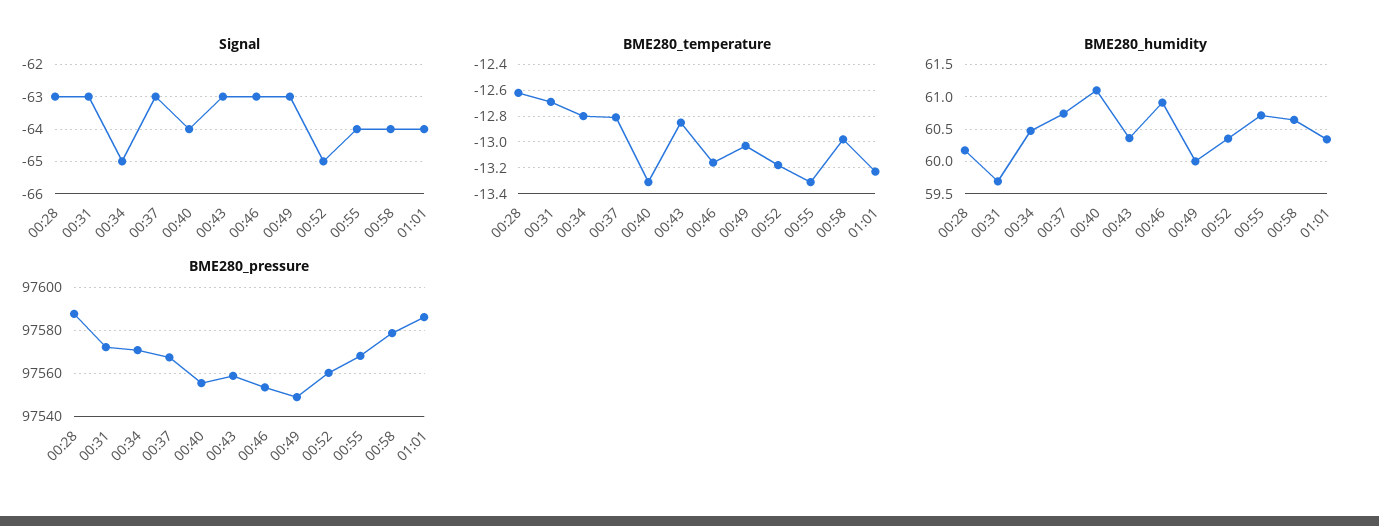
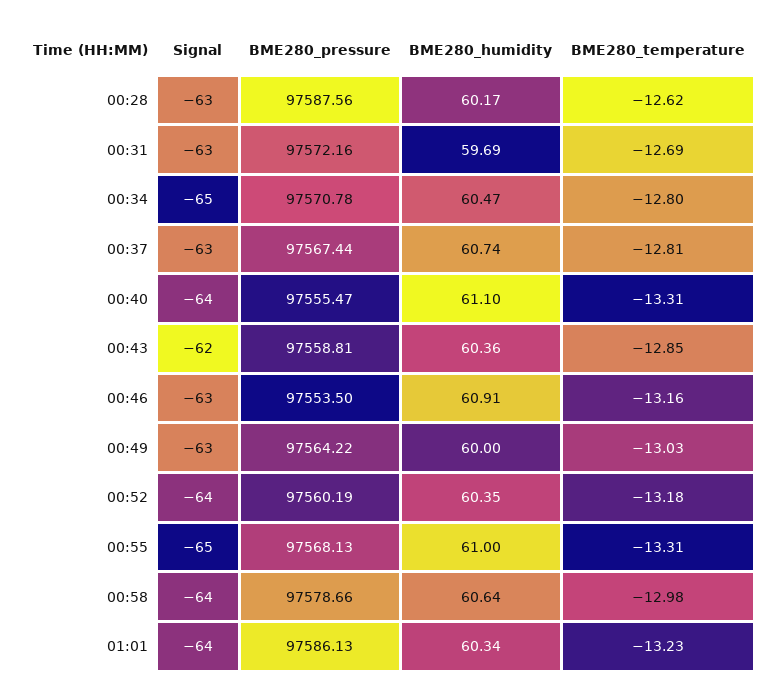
  {
    "Signal": {
      "00:28": -63,
      "00:31": -63,
      "00:34": -65,
      "00:37": -63,
      "00:40": -64,
-     "00:43": -63,
+     "00:43": -62,
      "00:46": -63,
      "00:49": -63,
-     "00:52": -65,
+     "00:52": -64,
-     "00:55": -64,
+     "00:55": -65,
      "00:58": -64,
      "01:01": -64
    },
    "BME280_temperature": {
      "00:28": -12.62,
      "00:31": -12.69,
      "00:34": -12.8,
      "00:37": -12.81,
      "00:40": -13.31,
      "00:43": -12.85,
      "00:46": -13.16,
      "00:49": -13.03,
      "00:52": -13.18,
      "00:55": -13.31,
      "00:58": -12.98,
      "01:01": -13.23
    },
    "BME280_humidity": {
      "00:28": 60.17,
      "00:31": 59.69,
      "00:34": 60.47,
      "00:37": 60.74,
      "00:40": 61.1,
      "00:43": 60.36,
      "00:46": 60.91,
      "00:49": 60,
      "00:52": 60.35,
-     "00:55": 60.7,
+     "00:55": 61,
      "00:58": 60.64,
      "01:01": 60.34
    },
    "BME280_pressure": {
      "00:28": 97587.56,
      "00:31": 97572.16,
      "00:34": 97570.78,
      "00:37": 97567.44,
      "00:40": 97555.47,
      "00:43": 97558.81,
      "00:46": 97553.5,
-     "00:49": 97550,
+     "00:49": 97564.22,
      "00:52": 97560.19,
      "00:55": 97568.13,
      "00:58": 97578.66,
      "01:01": 97586.13
    }
  }

